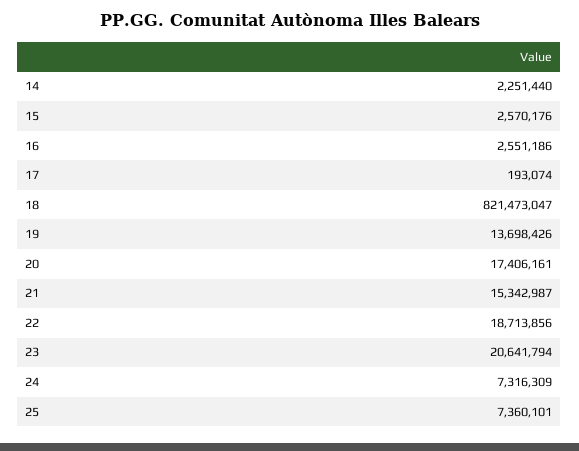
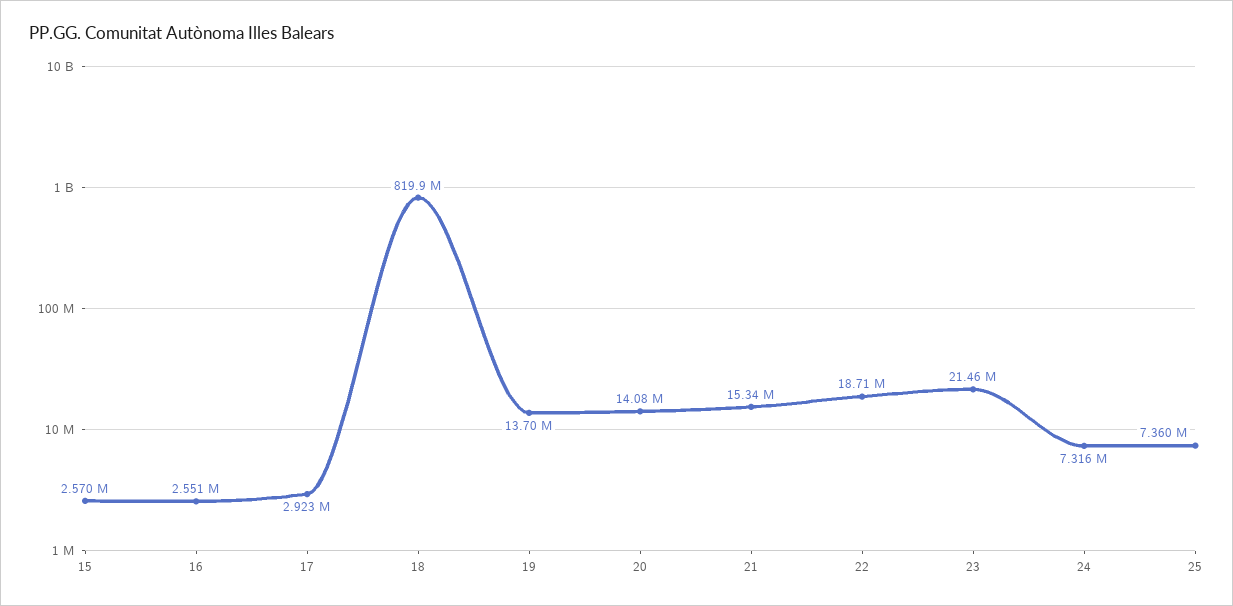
  {
-   "14": 2251440,
    "15": 2570176,
    "16": 2551186,
-   "17": 193074,
+   "17": 2923000,
-   "18": 821473047,
+   "18": 819900000,
    "19": 13698426,
-   "20": 17406161,
+   "20": 14080000,
    "21": 15342987,
    "22": 18713856,
-   "23": 20641794,
+   "23": 21460000,
    "24": 7316309,
    "25": 7360101
  }

